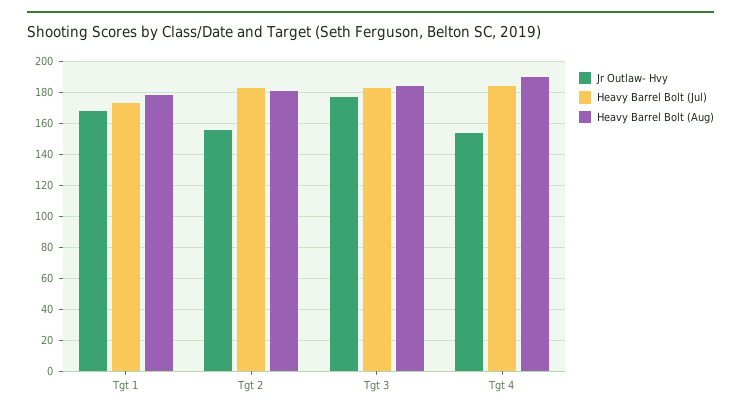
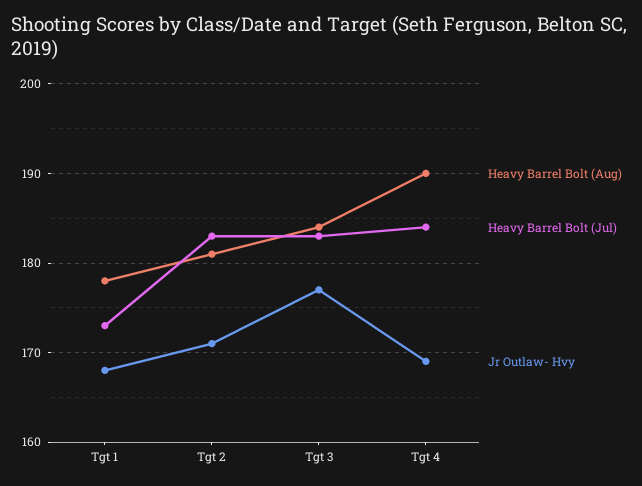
  {
    "Jr Outlaw- Hvy": {
      "Tgt 1": 168,
-     "Tgt 2": 155,
+     "Tgt 2": 171,
      "Tgt 3": 177,
-     "Tgt 4": 155
+     "Tgt 4": 169
    },
    "Heavy Barrel Bolt (Jul)": {
      "Tgt 1": 173,
      "Tgt 2": 183,
      "Tgt 3": 183,
      "Tgt 4": 184
    },
    "Heavy Barrel Bolt (Aug)": {
      "Tgt 1": 178,
      "Tgt 2": 181,
      "Tgt 3": 184,
      "Tgt 4": 190
    }
  }

